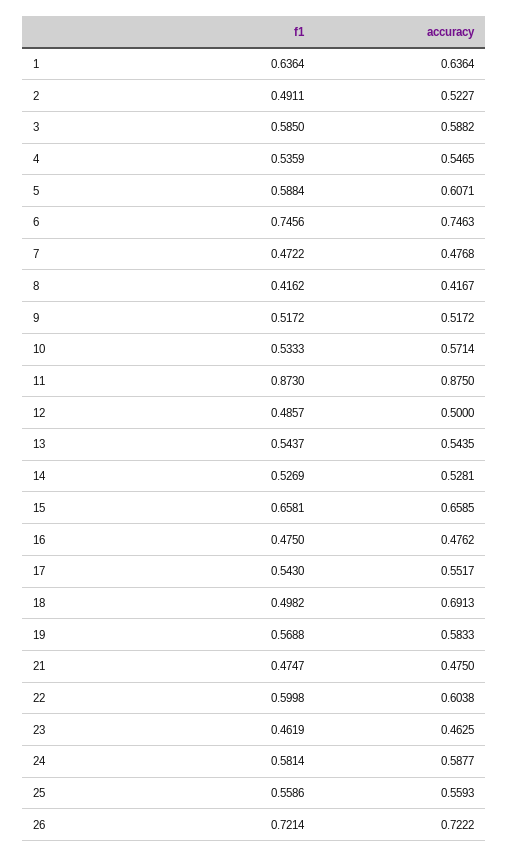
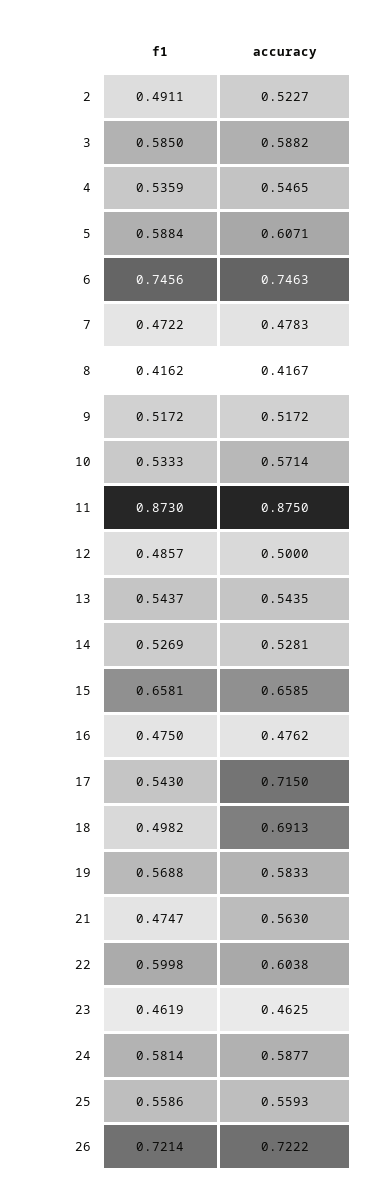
  {
    "f1": {
-     "1": 0.6364,
      "2": 0.4911,
      "3": 0.585,
      "4": 0.5359,
      "5": 0.5884,
      "6": 0.7456,
      "7": 0.4722,
      "8": 0.4162,
      "9": 0.5172,
      "10": 0.5333,
      "11": 0.873,
      "12": 0.4857,
      "13": 0.5437,
      "14": 0.5269,
      "15": 0.6581,
      "16": 0.475,
      "17": 0.543,
      "18": 0.4982,
      "19": 0.5688,
      "21": 0.4747,
      "22": 0.5998,
      "23": 0.4619,
      "24": 0.5814,
      "25": 0.5586,
      "26": 0.7214
    },
    "accuracy": {
-     "1": 0.6364,
      "2": 0.5227,
      "3": 0.5882,
      "4": 0.5465,
      "5": 0.6071,
      "6": 0.7463,
-     "7": 0.4768,
+     "7": 0.4783,
      "8": 0.4167,
      "9": 0.5172,
      "10": 0.5714,
      "11": 0.875,
      "12": 0.5,
      "13": 0.5435,
      "14": 0.5281,
      "15": 0.6585,
      "16": 0.4762,
-     "17": 0.5517,
+     "17": 0.715,
      "18": 0.6913,
      "19": 0.5833,
-     "21": 0.475,
+     "21": 0.563,
      "22": 0.6038,
      "23": 0.4625,
      "24": 0.5877,
      "25": 0.5593,
      "26": 0.7222
    }
  }

